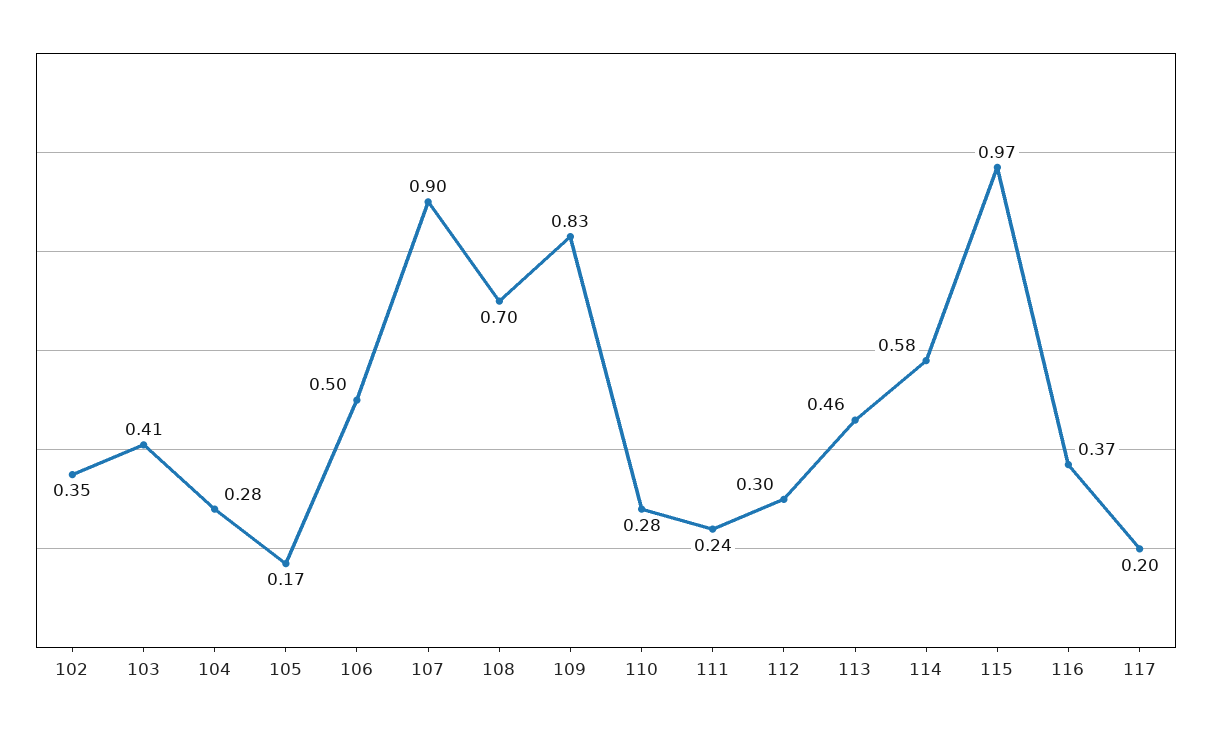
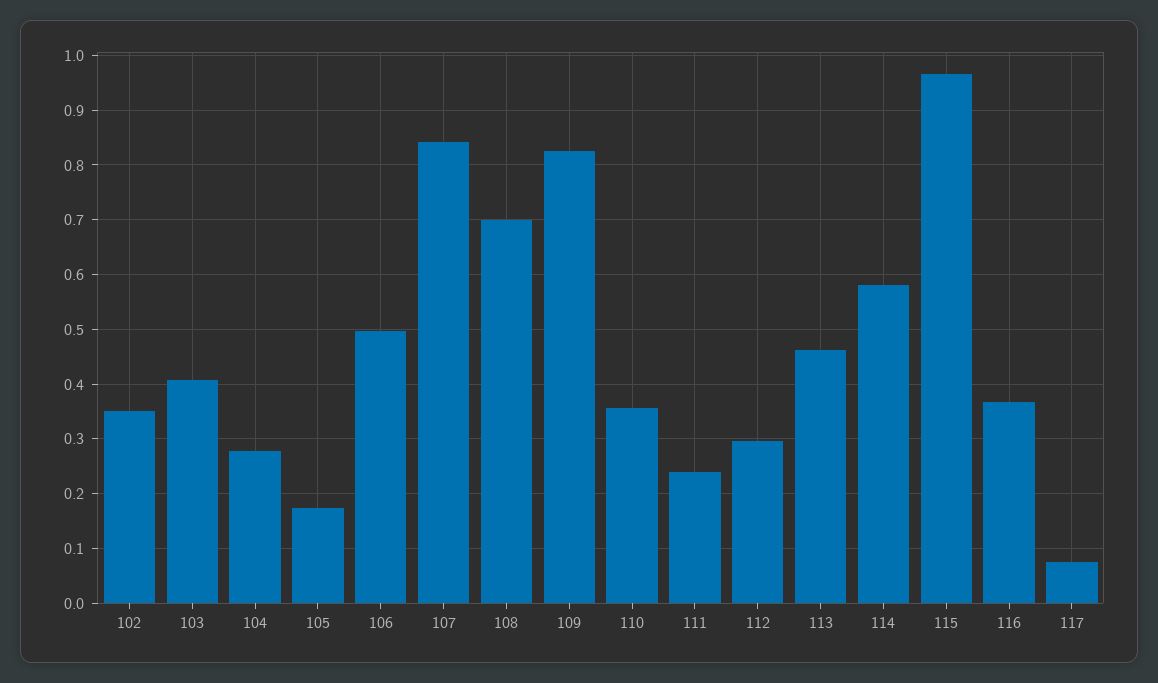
  {
    "102": 0.35,
    "103": 0.41,
    "104": 0.28,
    "105": 0.17,
    "106": 0.5,
-   "107": 0.9,
+   "107": 0.84,
    "108": 0.7,
    "109": 0.83,
-   "110": 0.28,
+   "110": 0.36,
    "111": 0.24,
    "112": 0.3,
    "113": 0.46,
    "114": 0.58,
    "115": 0.97,
    "116": 0.37,
-   "117": 0.2
+   "117": 0.08
  }

